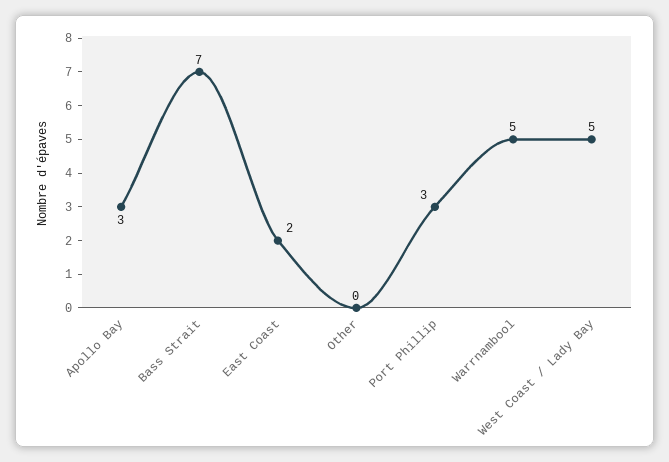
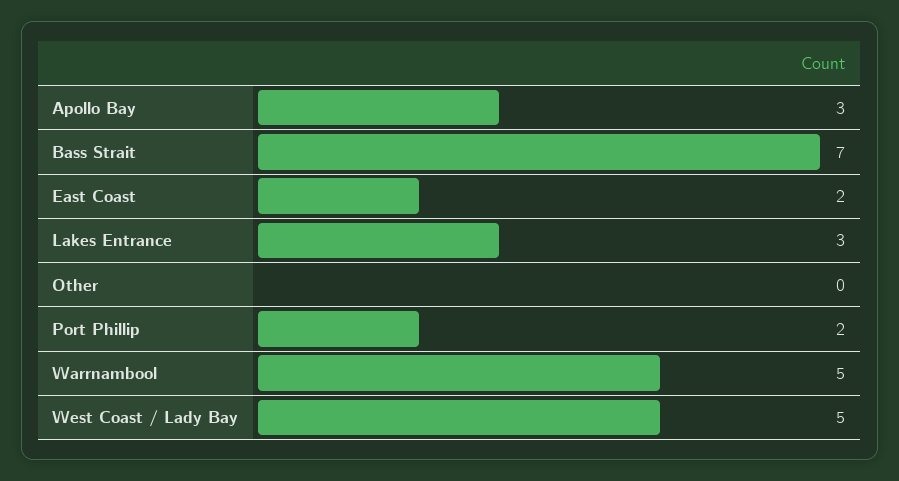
  {
    "Apollo Bay": 3,
    "Bass Strait": 7,
    "East Coast": 2,
    "Other": 0,
-   "Port Phillip": 3,
+   "Port Phillip": 2,
    "Warrnambool": 5,
-   "West Coast / Lady Bay": 5
+   "West Coast / Lady Bay": 5,
+   "Lakes Entrance": 3
  }

